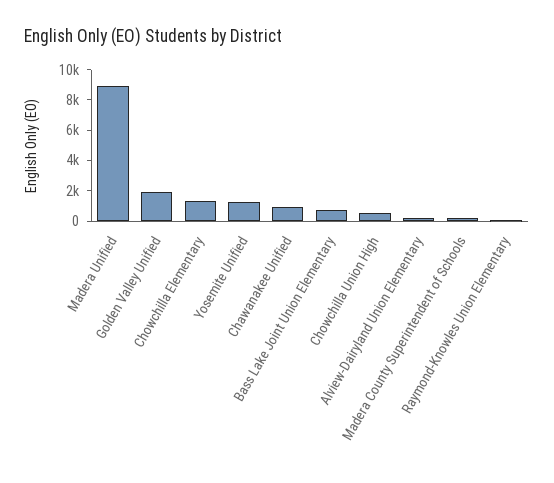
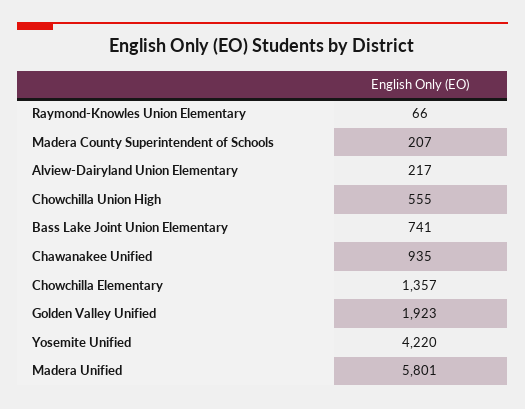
  {
-   "Madera Unified": 9000,
+   "Madera Unified": 5801,
    "Golden Valley Unified": 1923,
    "Chowchilla Elementary": 1357,
-   "Yosemite Unified": 1000,
+   "Yosemite Unified": 4220,
    "Chawanakee Unified": 935,
    "Bass Lake Joint Union Elementary": 741,
    "Chowchilla Union High": 555,
    "Alview-Dairyland Union Elementary": 217,
    "Madera County Superintendent of Schools": 207,
    "Raymond-Knowles Union Elementary": 66
  }

